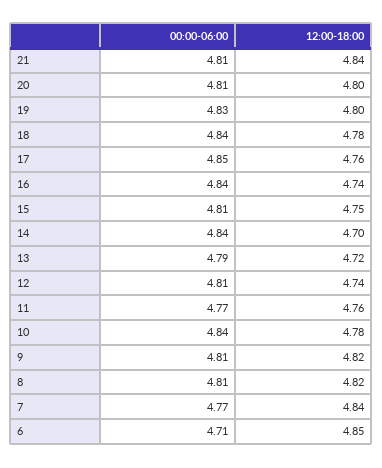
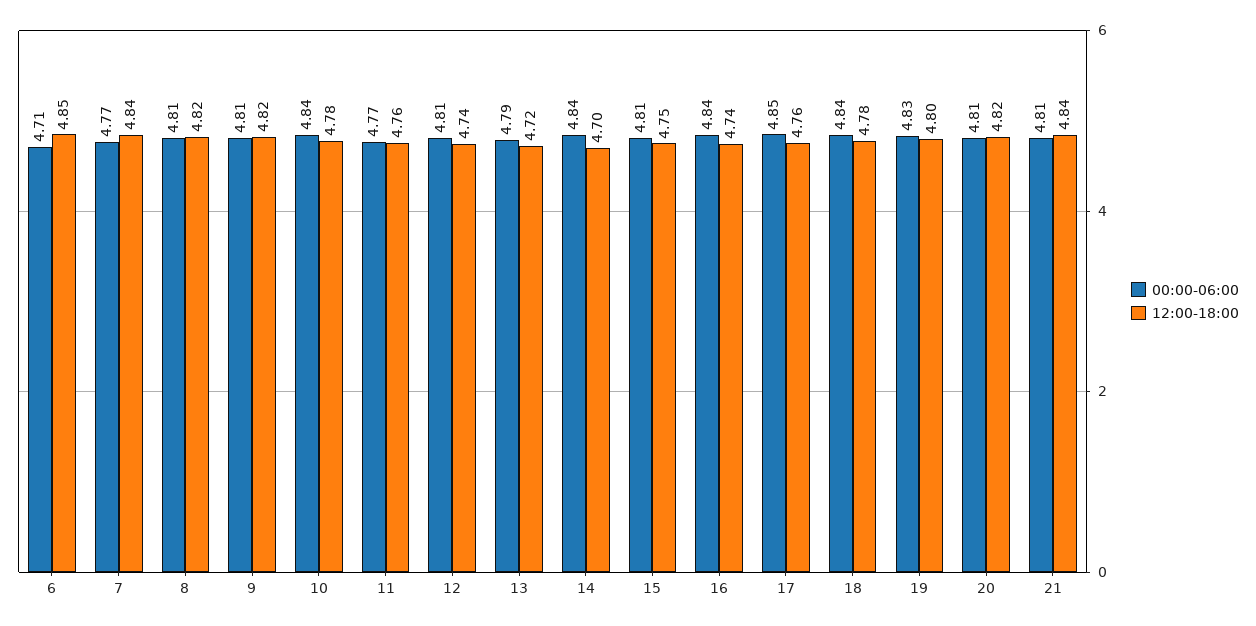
  {
    "00:00-06:00": {
      "21": 4.81,
      "20": 4.81,
      "19": 4.83,
      "18": 4.84,
      "17": 4.85,
      "16": 4.84,
      "15": 4.81,
      "14": 4.84,
      "13": 4.79,
      "12": 4.81,
      "11": 4.77,
      "10": 4.84,
      "9": 4.81,
      "8": 4.81,
      "7": 4.77,
      "6": 4.71
    },
    "12:00-18:00": {
      "21": 4.84,
-     "20": 4.8,
+     "20": 4.82,
      "19": 4.8,
      "18": 4.78,
      "17": 4.76,
      "16": 4.74,
      "15": 4.75,
      "14": 4.7,
      "13": 4.72,
      "12": 4.74,
      "11": 4.76,
      "10": 4.78,
      "9": 4.82,
      "8": 4.82,
      "7": 4.84,
      "6": 4.85
    }
  }

